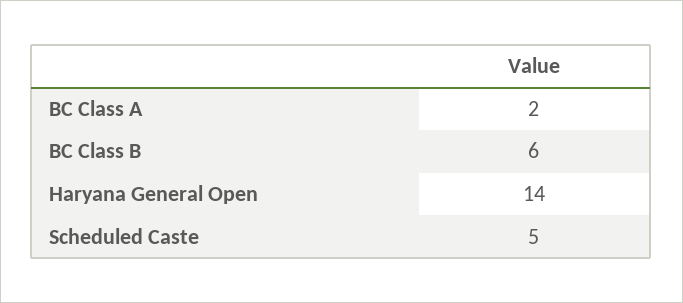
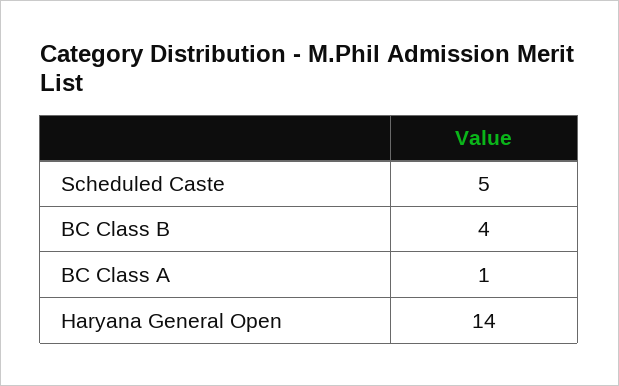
  {
-   "BC Class A": 2,
+   "BC Class A": 1,
-   "BC Class B": 6,
+   "BC Class B": 4,
    "Haryana General Open": 14,
    "Scheduled Caste": 5
  }

